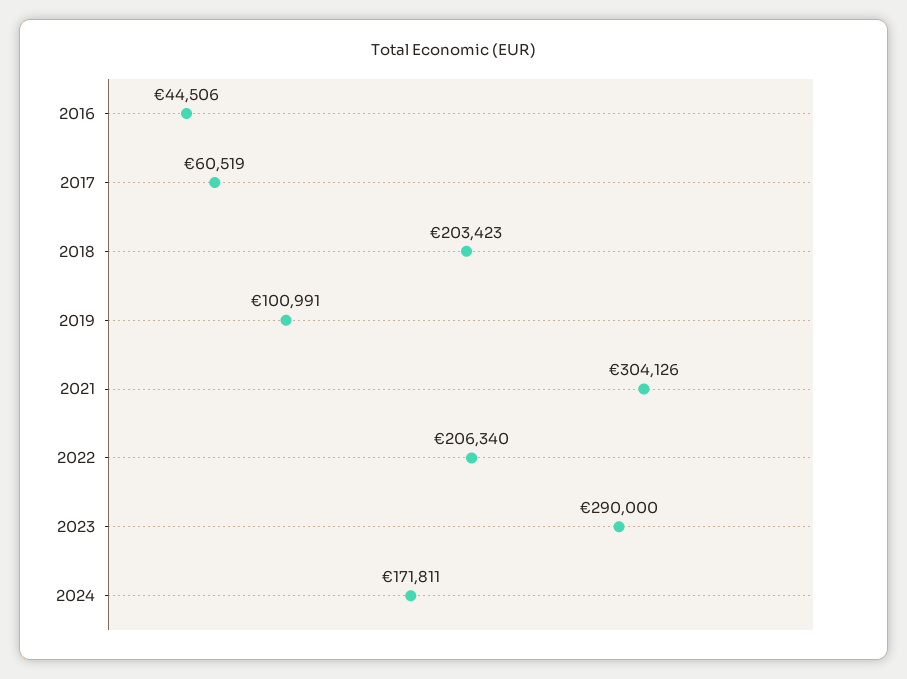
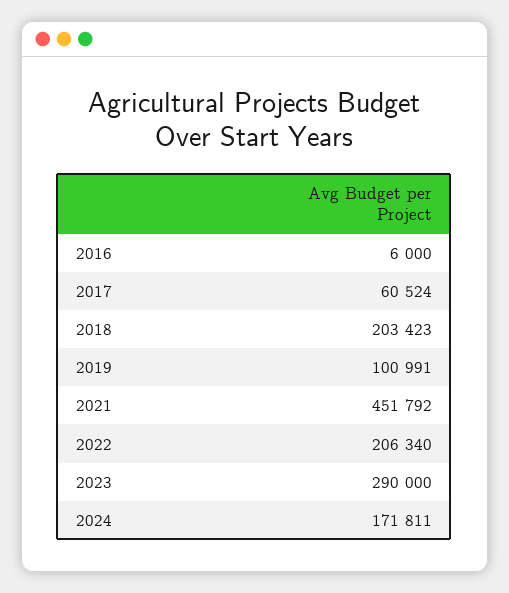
  {
-   "2016": 44506,
+   "2016": 6000,
-   "2017": 60519,
+   "2017": 60524,
    "2018": 203423,
    "2019": 100991,
-   "2021": 304126,
+   "2021": 451792,
    "2022": 206340,
    "2023": 290000,
    "2024": 171811
  }

